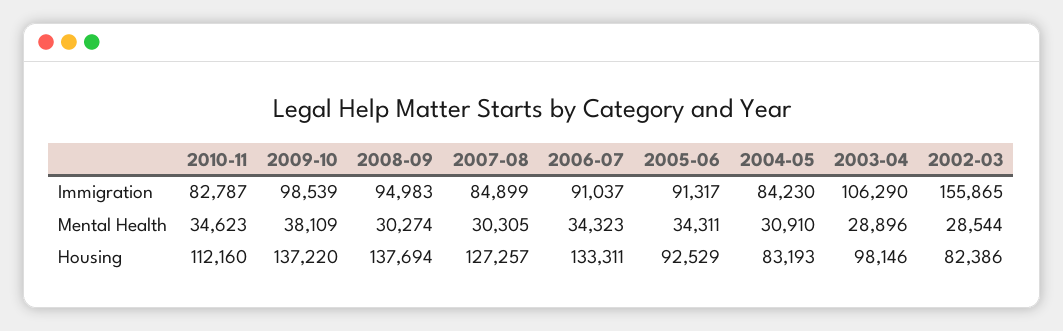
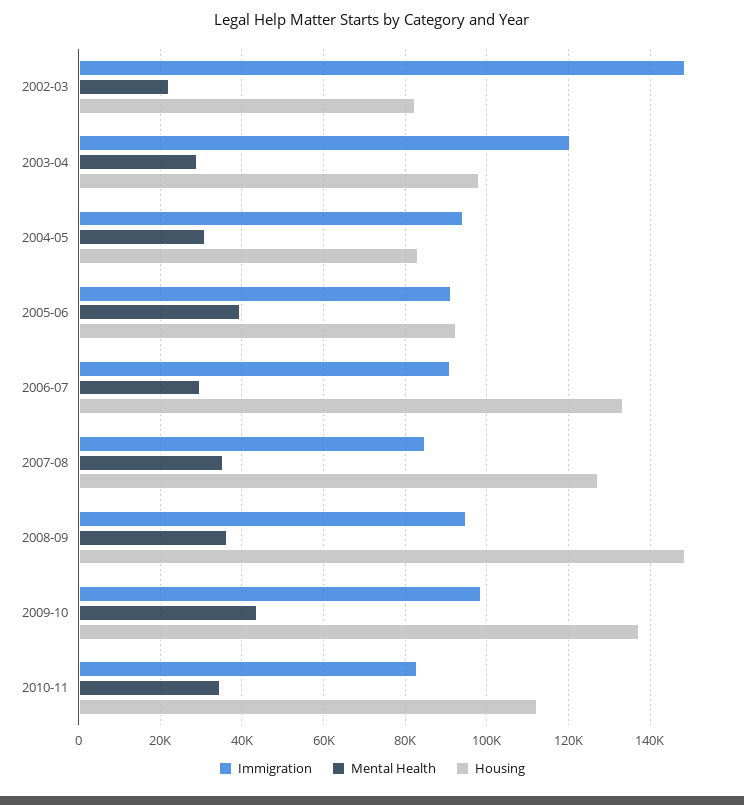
  {
    "Immigration": {
      "2010-11": 82787,
      "2009-10": 98539,
      "2008-09": 94983,
      "2007-08": 84899,
      "2006-07": 91037,
      "2005-06": 91317,
-     "2004-05": 84230,
+     "2004-05": 94000,
-     "2003-04": 106290,
+     "2003-04": 120000,
-     "2002-03": 155865
+     "2002-03": 148000
    },
    "Mental Health": {
      "2010-11": 34623,
-     "2009-10": 38109,
+     "2009-10": 44000,
-     "2008-09": 30274,
+     "2008-09": 36000,
-     "2007-08": 30305,
+     "2007-08": 36000,
-     "2006-07": 34323,
+     "2006-07": 30000,
-     "2005-06": 34311,
+     "2005-06": 40000,
      "2004-05": 30910,
      "2003-04": 28896,
-     "2002-03": 28544
+     "2002-03": 22000
    },
    "Housing": {
      "2010-11": 112160,
      "2009-10": 137220,
-     "2008-09": 137694,
+     "2008-09": 148000,
      "2007-08": 127257,
      "2006-07": 133311,
      "2005-06": 92529,
      "2004-05": 83193,
      "2003-04": 98146,
      "2002-03": 82386
    }
  }

